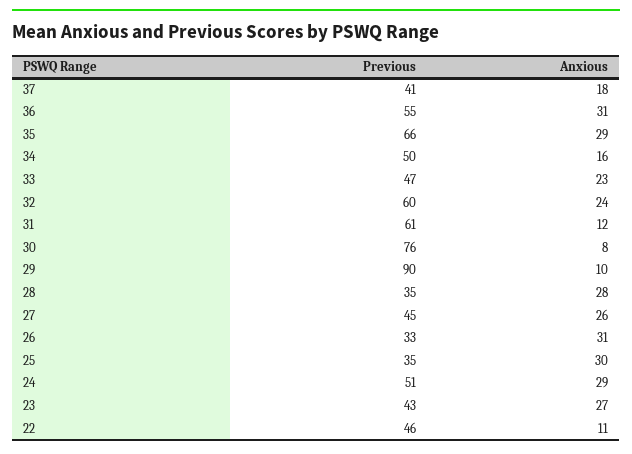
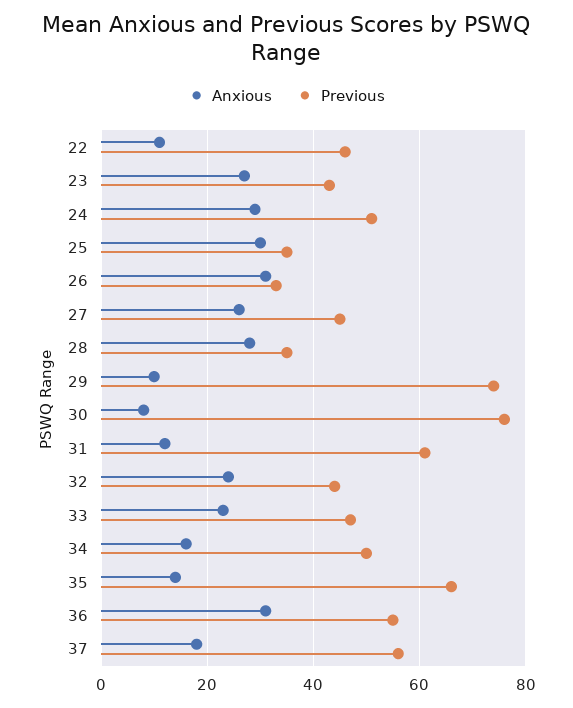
  {
    "Previous": {
-     "37": 41,
+     "37": 55,
      "36": 55,
      "35": 66,
      "34": 50,
      "33": 47,
-     "32": 60,
+     "32": 45,
      "31": 61,
      "30": 76,
-     "29": 90,
+     "29": 75,
      "28": 35,
      "27": 45,
      "26": 33,
      "25": 35,
      "24": 51,
      "23": 43,
      "22": 46
    },
    "Anxious": {
      "37": 18,
      "36": 31,
-     "35": 29,
+     "35": 15,
      "34": 16,
      "33": 23,
      "32": 24,
      "31": 12,
      "30": 8,
      "29": 10,
      "28": 28,
      "27": 26,
      "26": 31,
      "25": 30,
      "24": 29,
      "23": 27,
      "22": 11
    }
  }

